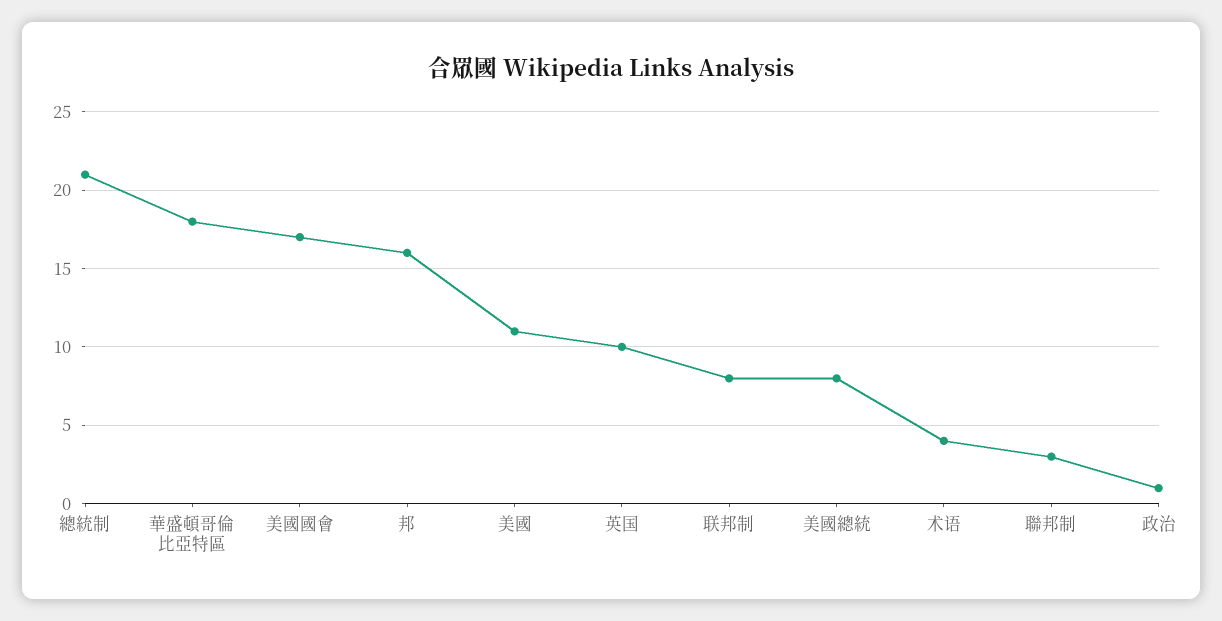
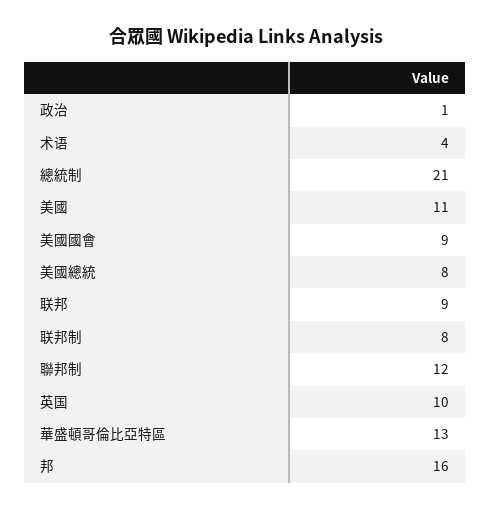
  {
    "總統制": 21,
-   "華盛頓哥倫比亞特區": 18,
+   "華盛頓哥倫比亞特區": 13,
-   "美國國會": 17,
+   "美國國會": 9,
    "邦": 16,
    "美國": 11,
    "英国": 10,
    "联邦制": 8,
    "美國總統": 8,
    "术语": 4,
-   "聯邦制": 3,
+   "聯邦制": 12,
-   "政治": 1
+   "政治": 1,
+   "联邦": 9
  }

